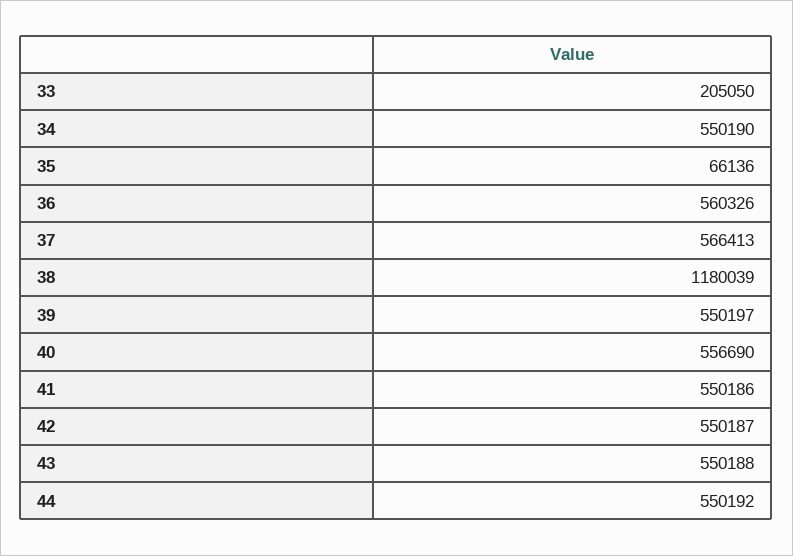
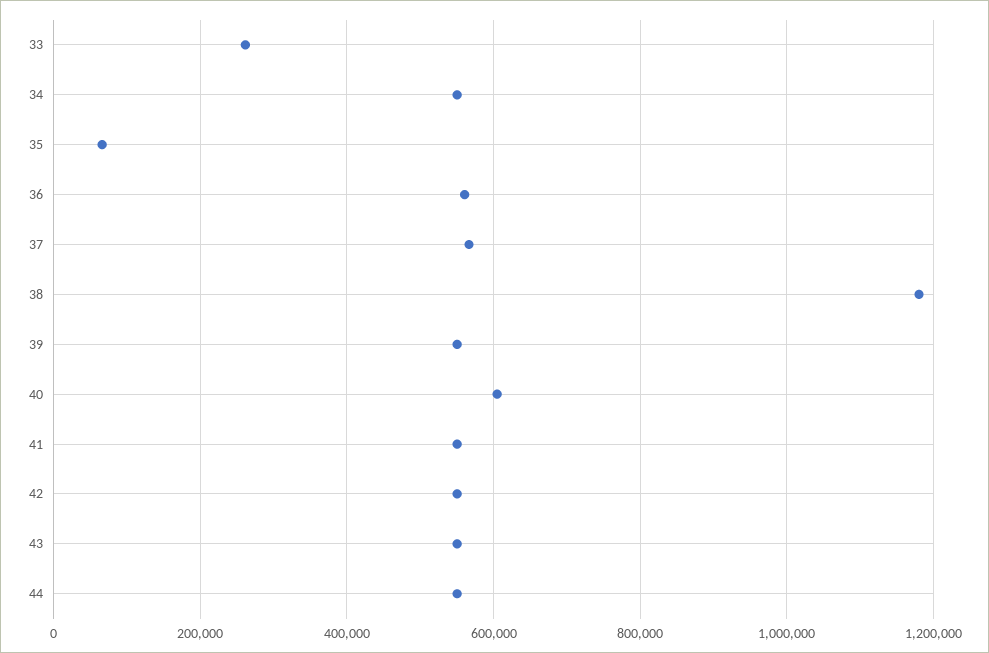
  {
-   "33": 205050,
+   "33": 260000,
    "34": 550190,
    "35": 66136,
    "36": 560326,
    "37": 566413,
    "38": 1180039,
    "39": 550197,
-   "40": 556690,
+   "40": 600000,
    "41": 550186,
    "42": 550187,
    "43": 550188,
    "44": 550192
  }

